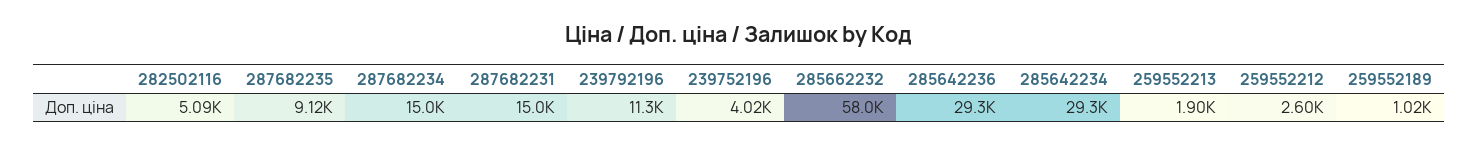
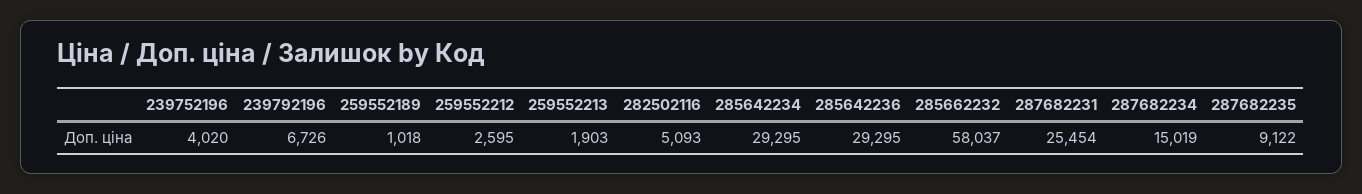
  {
    "282502116": 5093,
    "287682235": 9122,
    "287682234": 15019,
-   "287682231": 15000,
+   "287682231": 25454,
-   "239792196": 11300,
+   "239792196": 6726,
    "239752196": 4020,
    "285662232": 58037,
    "285642236": 29295,
    "285642234": 29295,
    "259552213": 1903,
    "259552212": 2595,
    "259552189": 1018
  }

